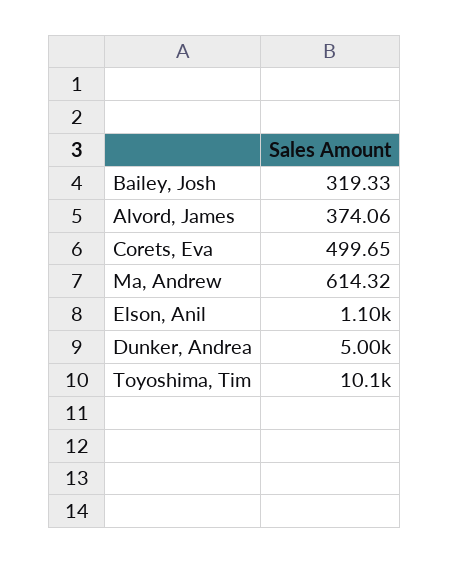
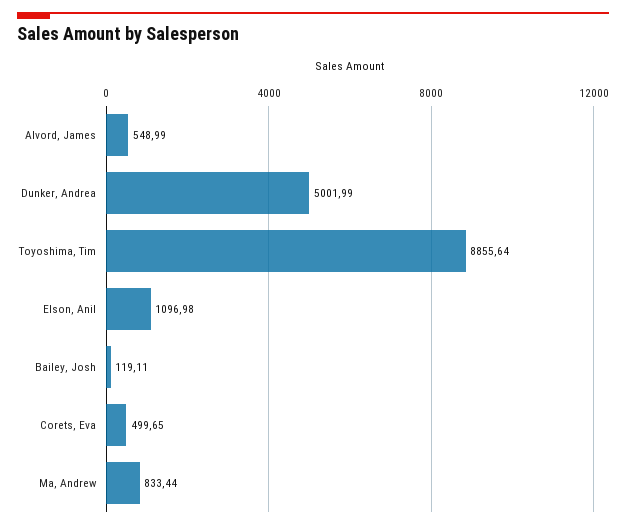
  {
-   "Bailey, Josh": 319.33,
+   "Bailey, Josh": 119.11,
-   "Alvord, James": 374.06,
+   "Alvord, James": 548.99,
    "Corets, Eva": 499.65,
-   "Ma, Andrew": 614.32,
+   "Ma, Andrew": 833.44,
    "Elson, Anil": 1096.98,
    "Dunker, Andrea": 5001.99,
-   "Toyoshima, Tim": 10100
+   "Toyoshima, Tim": 8855.64
  }

